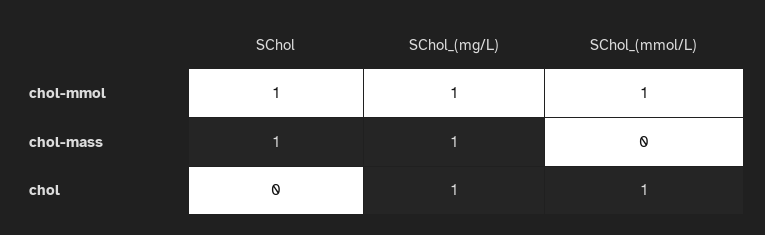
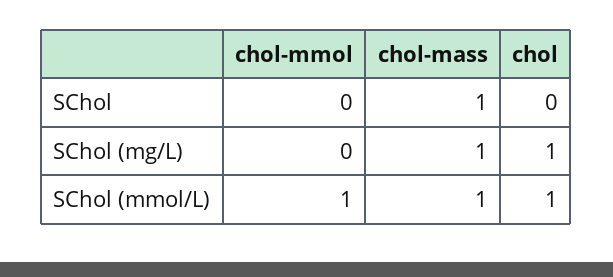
  {
    "SChol": {
-     "chol-mmol": 1,
+     "chol-mmol": 0,
      "chol-mass": 1,
      "chol": 0
    },
    "SChol_(mg/L)": {
-     "chol-mmol": 1,
+     "chol-mmol": 0,
      "chol-mass": 1,
      "chol": 1
    },
    "SChol_(mmol/L)": {
      "chol-mmol": 1,
-     "chol-mass": 0,
+     "chol-mass": 1,
      "chol": 1
    }
  }

